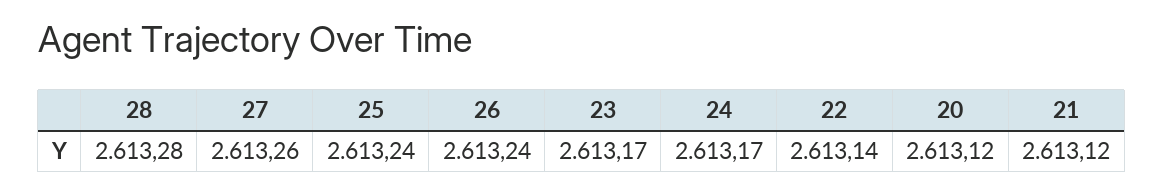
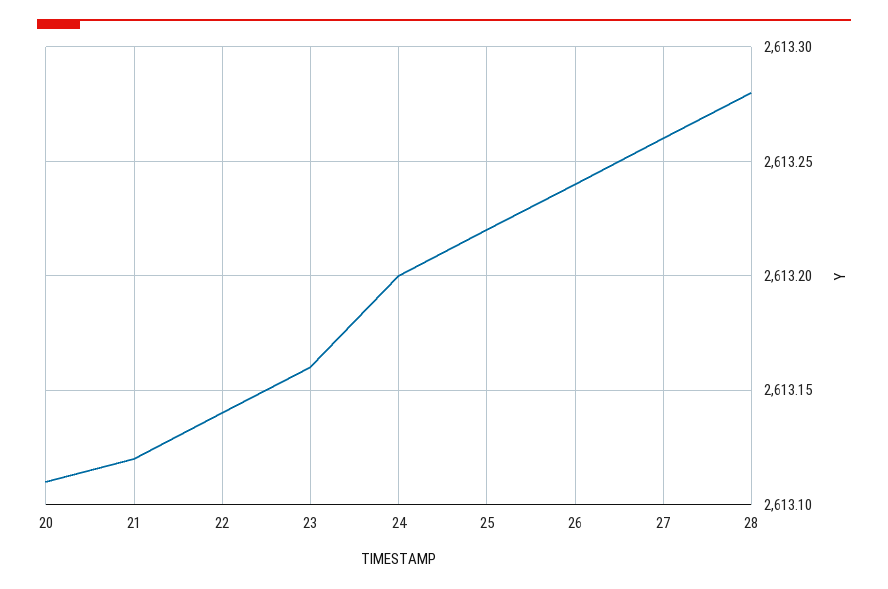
  {
    "28": 2613.28,
    "27": 2613.26,
-   "25": 2613.24,
+   "25": 2613.22,
    "26": 2613.24,
-   "23": 2613.17,
+   "23": 2613.16,
-   "24": 2613.17,
+   "24": 2613.2,
    "22": 2613.14,
-   "20": 2613.12,
+   "20": 2613.11,
    "21": 2613.12
  }

